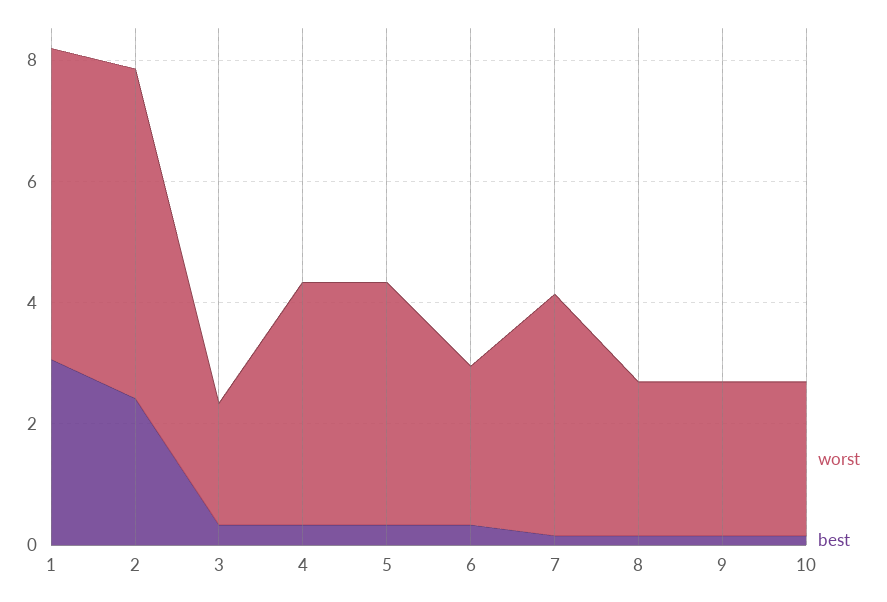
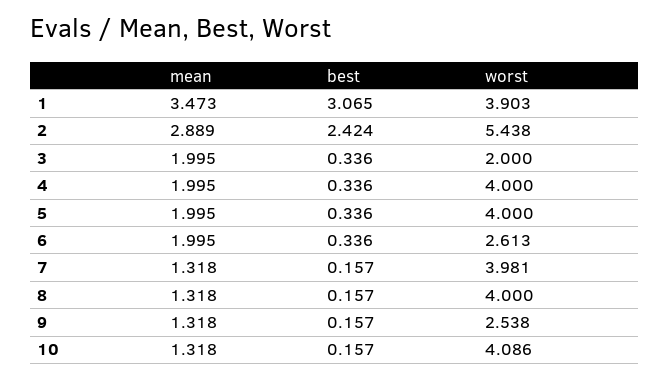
  {
    "worst": {
-     "1": 5,
+     "1": 3.903,
      "2": 5.438,
      "3": 2,
      "4": 4,
      "5": 4,
      "6": 2.613,
      "7": 3.981,
-     "8": 2.5,
+     "8": 4,
      "9": 2.538,
-     "10": 2.5
+     "10": 4.086
    },
    "best": {
      "1": 3.065,
      "2": 2.424,
      "3": 0.336,
      "4": 0.336,
      "5": 0.336,
      "6": 0.336,
      "7": 0.157,
      "8": 0.157,
      "9": 0.157,
      "10": 0.157
-   }
+   },
+   "mean": {
+     "1": 3.473,
+     "2": 2.889,
+     "3": 1.995,
+     "4": 1.995,
+     "5": 1.995,
+     "6": 1.995,
+     "7": 1.318,
+     "8": 1.318,
+     "9": 1.318,
+     "10": 1.318
+   }
  }

